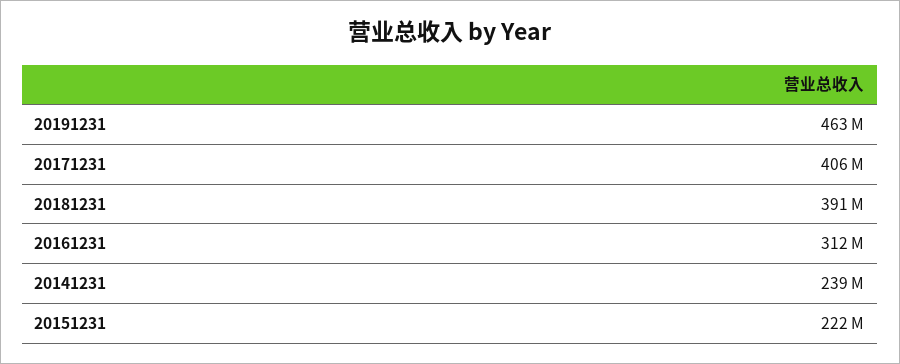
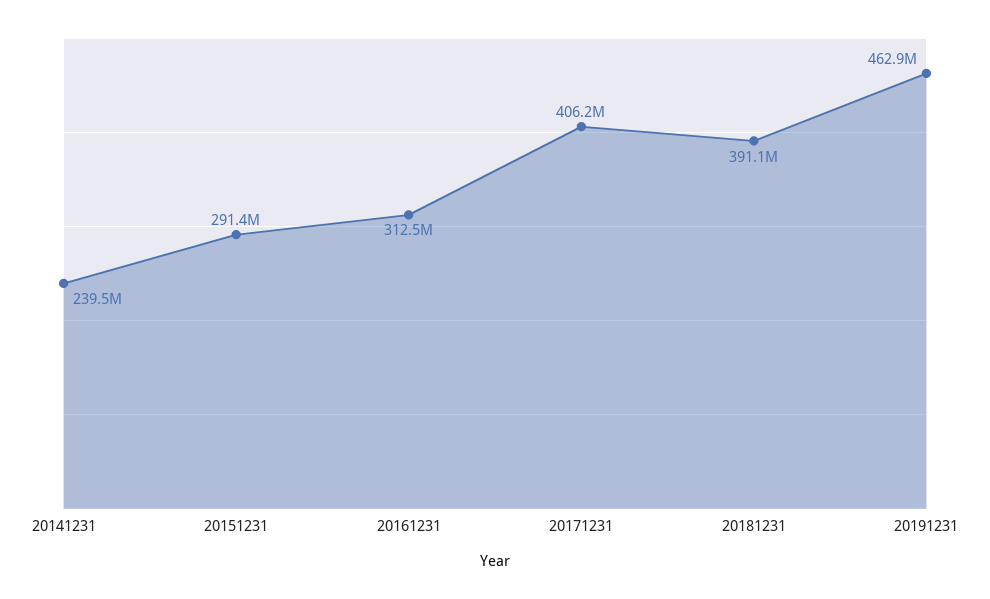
  {
    "20191231": 462900000,
    "20171231": 406200000,
    "20181231": 391100000,
    "20161231": 312500000,
    "20141231": 239500000,
-   "20151231": 222000000
+   "20151231": 291400000
  }

